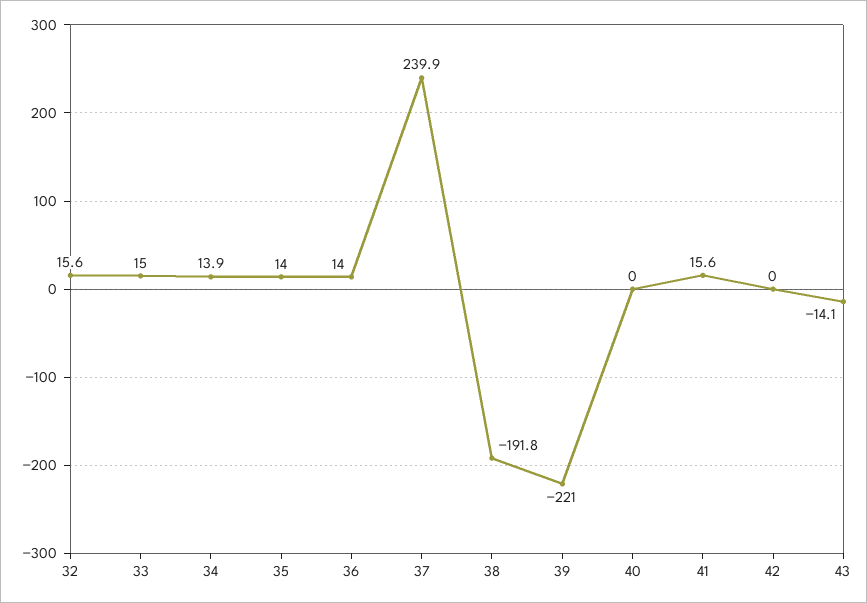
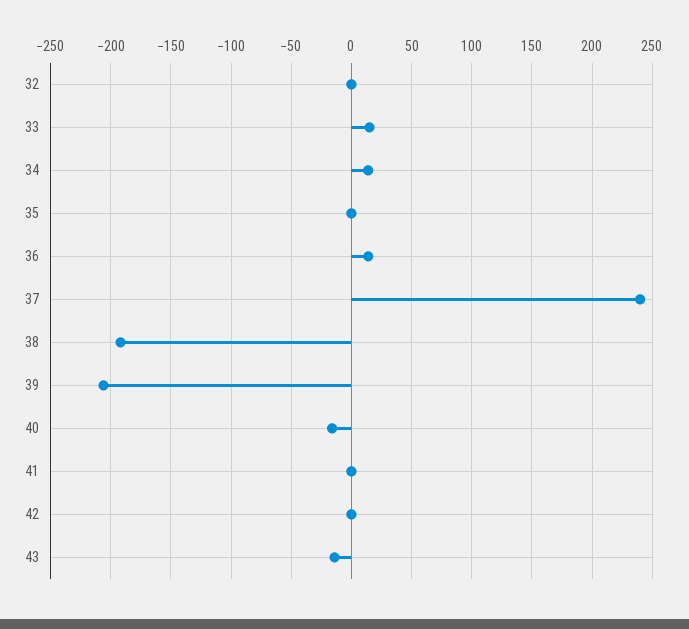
  {
-   "32": 15.6,
+   "32": 0,
    "33": 15,
    "34": 13.9,
-   "35": 14,
+   "35": 0,
    "36": 14,
    "37": 239.9,
    "38": -191.8,
-   "39": -221,
+   "39": -205,
-   "40": 0,
+   "40": -15,
-   "41": 15.6,
+   "41": 0,
    "42": 0,
    "43": -14.1
  }

